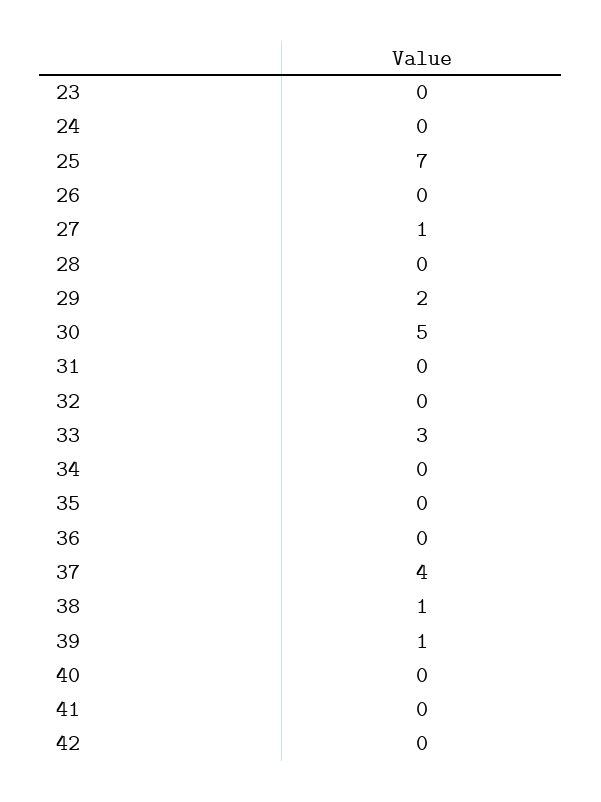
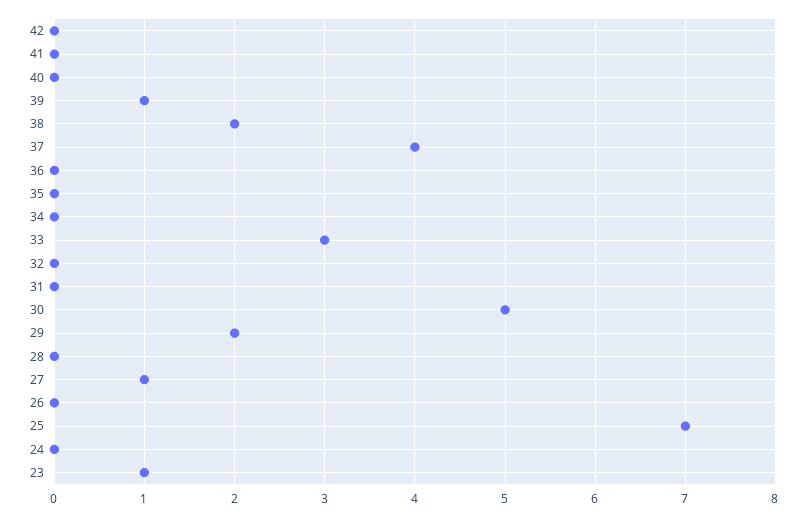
  {
-   "23": 0,
+   "23": 1,
    "24": 0,
    "25": 7,
    "26": 0,
    "27": 1,
    "28": 0,
    "29": 2,
    "30": 5,
    "31": 0,
    "32": 0,
    "33": 3,
    "34": 0,
    "35": 0,
    "36": 0,
    "37": 4,
-   "38": 1,
+   "38": 2,
    "39": 1,
    "40": 0,
    "41": 0,
    "42": 0
  }

